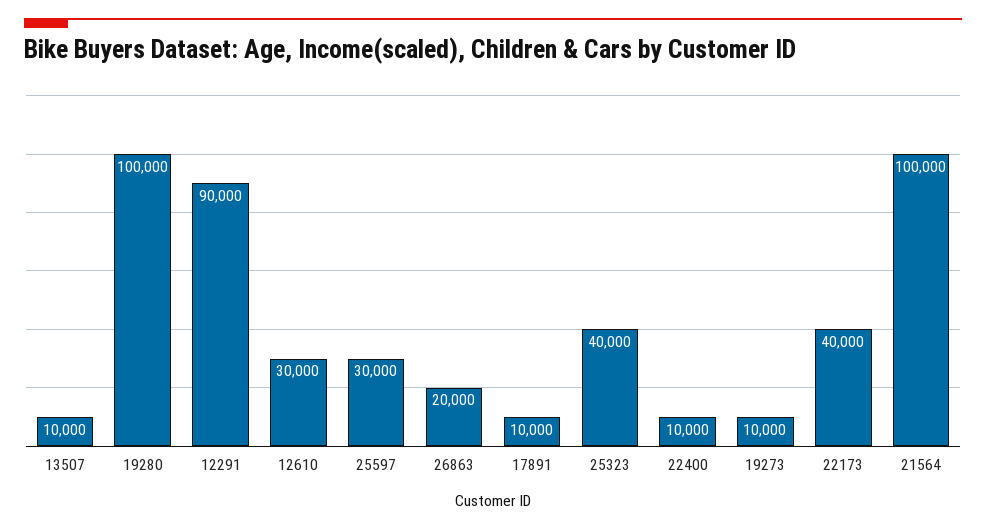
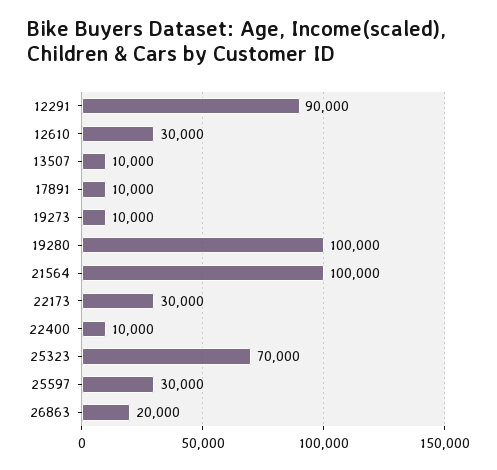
  {
    "13507": 10000,
    "19280": 100000,
    "12291": 90000,
    "12610": 30000,
    "25597": 30000,
    "26863": 20000,
    "17891": 10000,
-   "25323": 40000,
+   "25323": 70000,
    "22400": 10000,
    "19273": 10000,
-   "22173": 40000,
+   "22173": 30000,
    "21564": 100000
  }

